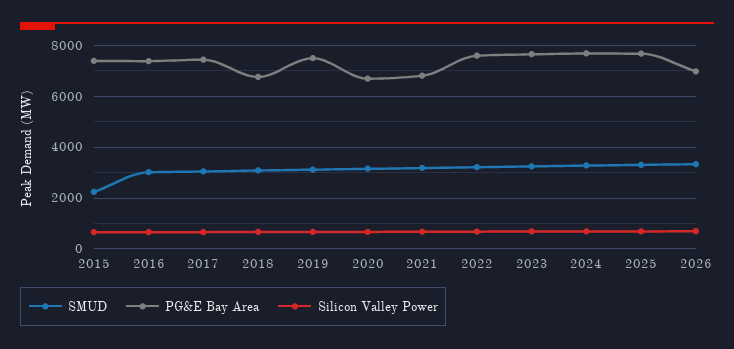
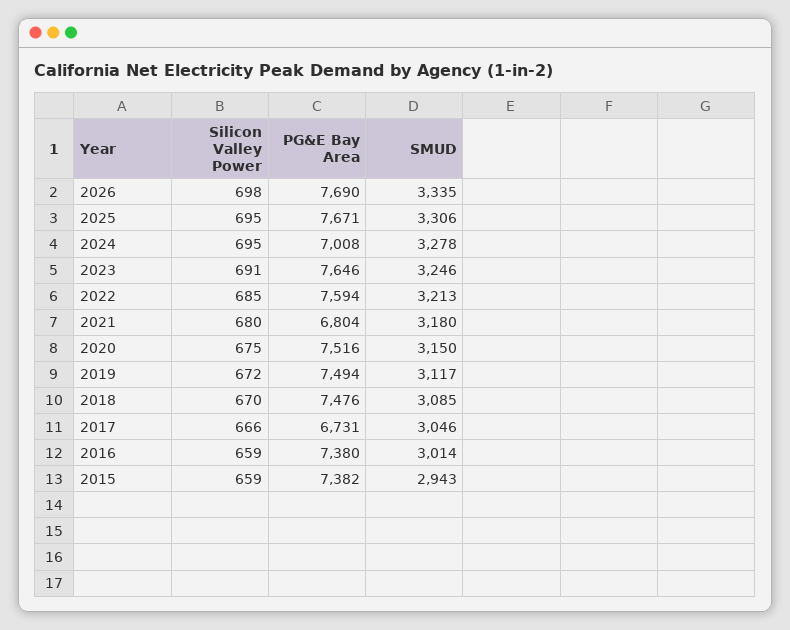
  {
    "SMUD": {
-     "2015": 2250,
+     "2015": 2943,
      "2016": 3014,
      "2017": 3046,
      "2018": 3085,
      "2019": 3117,
      "2020": 3150,
      "2021": 3180,
      "2022": 3213,
      "2023": 3246,
      "2024": 3278,
      "2025": 3306,
      "2026": 3335
    },
    "PG&E Bay Area": {
      "2015": 7382,
      "2016": 7380,
-     "2017": 7500,
+     "2017": 6731,
-     "2018": 6750,
+     "2018": 7476,
      "2019": 7494,
-     "2020": 6750,
+     "2020": 7516,
      "2021": 6804,
      "2022": 7594,
      "2023": 7646,
-     "2024": 7750,
+     "2024": 7008,
      "2025": 7671,
-     "2026": 7000
+     "2026": 7690
    },
    "Silicon Valley Power": {
      "2015": 659,
      "2016": 659,
      "2017": 666,
      "2018": 670,
      "2019": 672,
      "2020": 675,
      "2021": 680,
      "2022": 685,
      "2023": 691,
      "2024": 695,
      "2025": 695,
      "2026": 698
    }
  }

